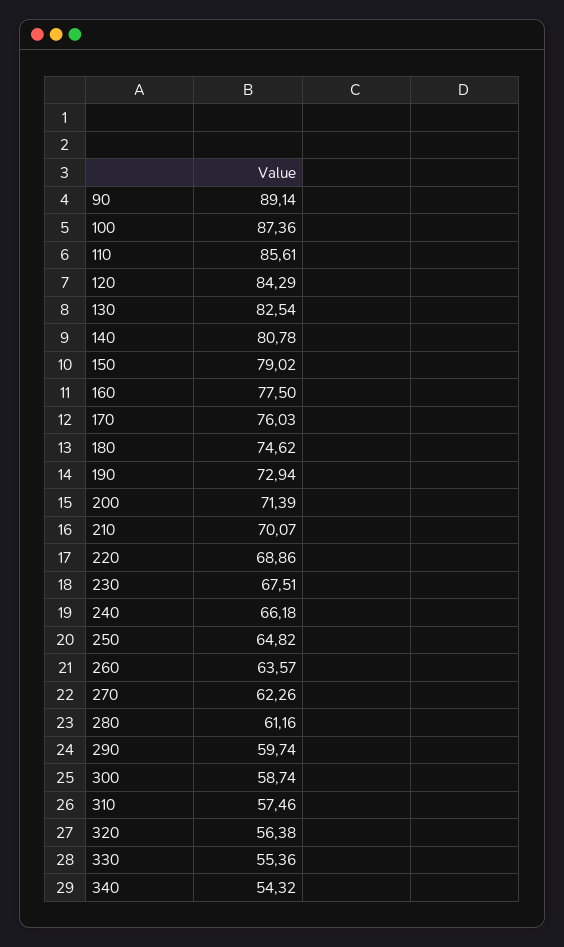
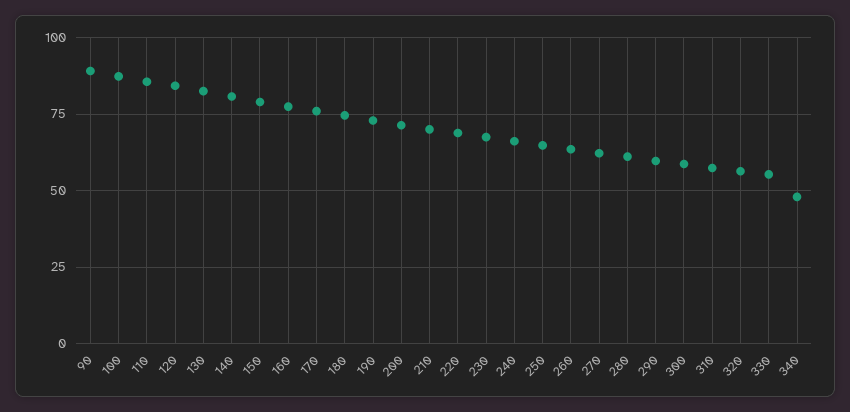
  {
    "90": 89.14,
    "100": 87.36,
    "110": 85.61,
    "120": 84.29,
    "130": 82.54,
    "140": 80.78,
    "150": 79.02,
    "160": 77.5,
    "170": 76.03,
    "180": 74.62,
    "190": 72.94,
    "200": 71.39,
    "210": 70.07,
    "220": 68.86,
    "230": 67.51,
    "240": 66.18,
    "250": 64.82,
    "260": 63.57,
    "270": 62.26,
    "280": 61.16,
    "290": 59.74,
    "300": 58.74,
    "310": 57.46,
    "320": 56.38,
    "330": 55.36,
-   "340": 54.32
+   "340": 47.5
  }

